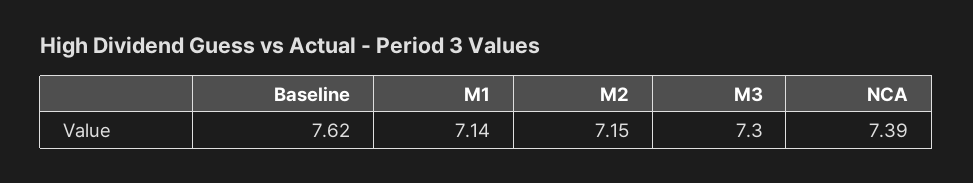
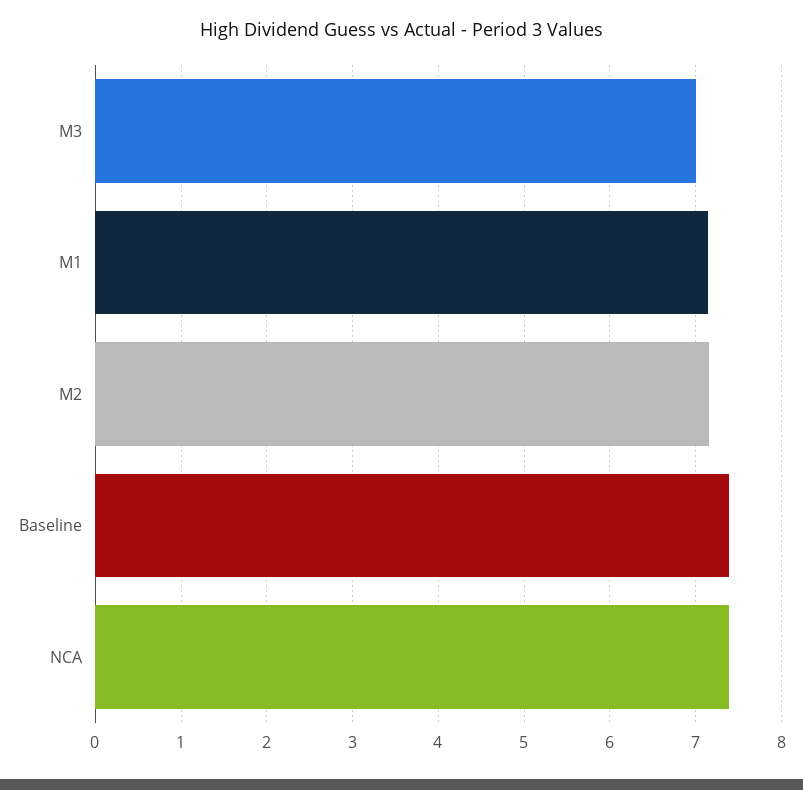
  {
-   "Baseline": 7.62,
+   "Baseline": 7.4,
    "M1": 7.14,
    "M2": 7.15,
-   "M3": 7.3,
+   "M3": 7,
    "NCA": 7.39
  }

